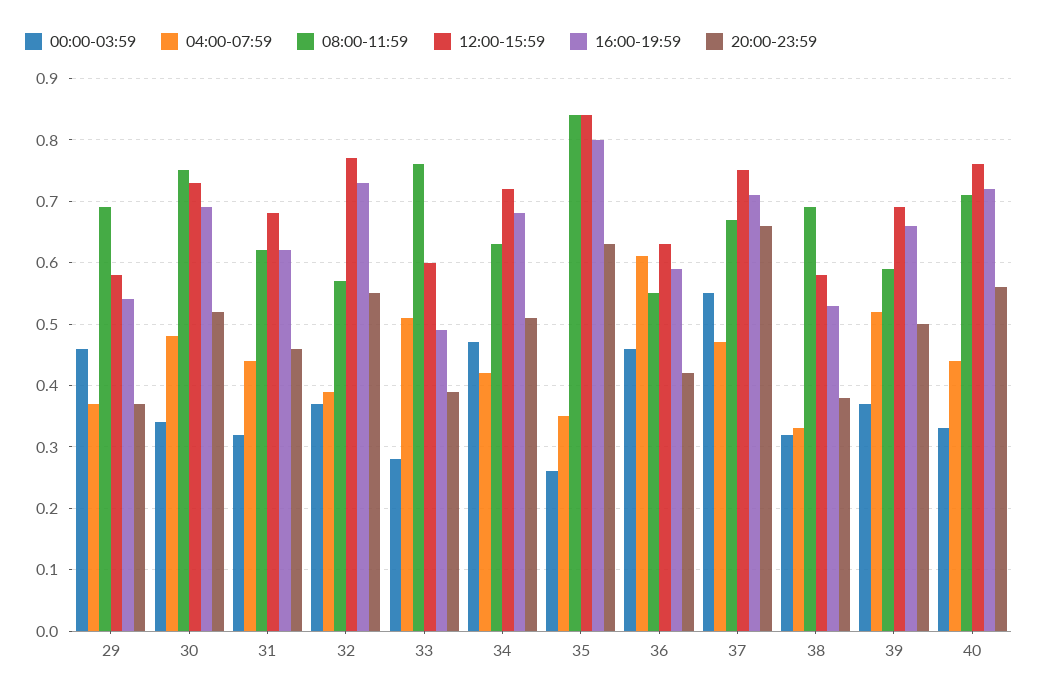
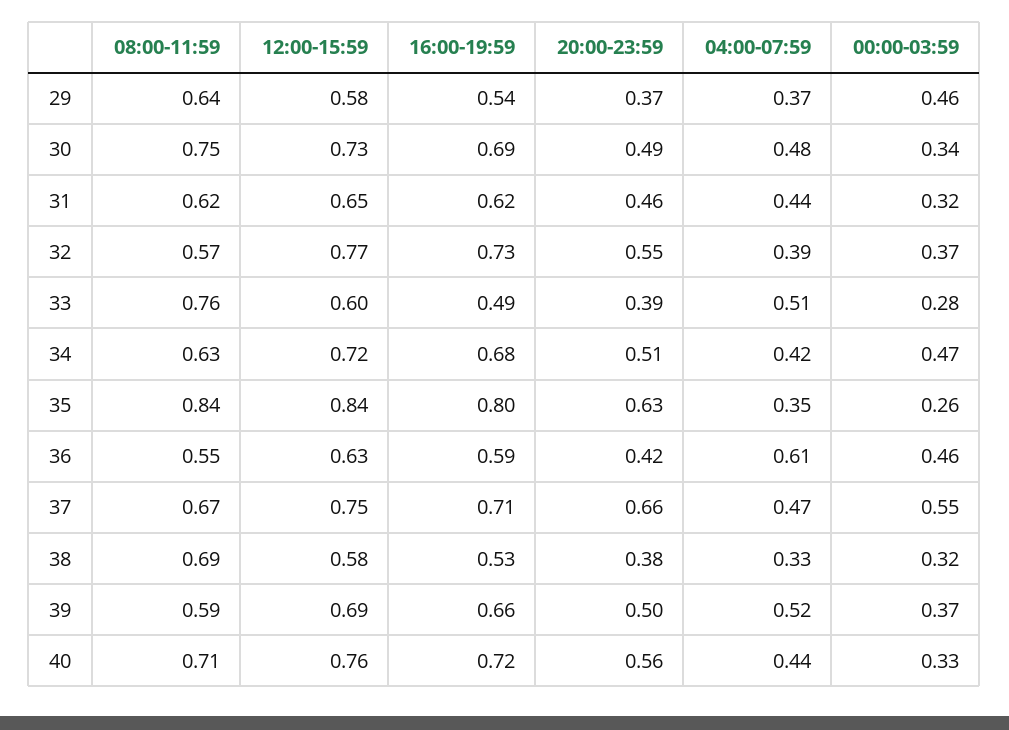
  {
    "00:00-03:59": {
      "29": 0.46,
      "30": 0.34,
      "31": 0.32,
      "32": 0.37,
      "33": 0.28,
      "34": 0.47,
      "35": 0.26,
      "36": 0.46,
      "37": 0.55,
      "38": 0.32,
      "39": 0.37,
      "40": 0.33
    },
    "04:00-07:59": {
      "29": 0.37,
      "30": 0.48,
      "31": 0.44,
      "32": 0.39,
      "33": 0.51,
      "34": 0.42,
      "35": 0.35,
      "36": 0.61,
      "37": 0.47,
      "38": 0.33,
      "39": 0.52,
      "40": 0.44
    },
    "08:00-11:59": {
-     "29": 0.69,
+     "29": 0.64,
      "30": 0.75,
      "31": 0.62,
      "32": 0.57,
      "33": 0.76,
      "34": 0.63,
      "35": 0.84,
      "36": 0.55,
      "37": 0.67,
      "38": 0.69,
      "39": 0.59,
      "40": 0.71
    },
    "12:00-15:59": {
      "29": 0.58,
      "30": 0.73,
-     "31": 0.68,
+     "31": 0.65,
      "32": 0.77,
      "33": 0.6,
      "34": 0.72,
      "35": 0.84,
      "36": 0.63,
      "37": 0.75,
      "38": 0.58,
      "39": 0.69,
      "40": 0.76
    },
    "16:00-19:59": {
      "29": 0.54,
      "30": 0.69,
      "31": 0.62,
      "32": 0.73,
      "33": 0.49,
      "34": 0.68,
      "35": 0.8,
      "36": 0.59,
      "37": 0.71,
      "38": 0.53,
      "39": 0.66,
      "40": 0.72
    },
    "20:00-23:59": {
      "29": 0.37,
-     "30": 0.52,
+     "30": 0.49,
      "31": 0.46,
      "32": 0.55,
      "33": 0.39,
      "34": 0.51,
      "35": 0.63,
      "36": 0.42,
      "37": 0.66,
      "38": 0.38,
      "39": 0.5,
      "40": 0.56
    }
  }

